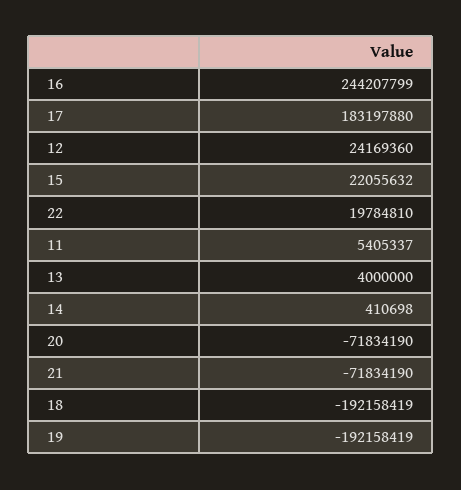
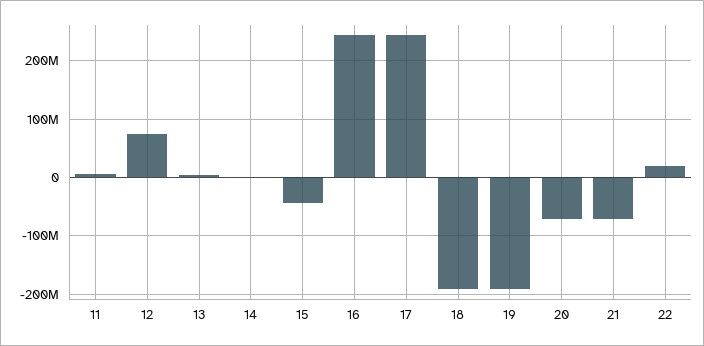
  {
    "16": 244207799,
-   "17": 183197880,
+   "17": 240000000,
-   "12": 24169360,
+   "12": 80000000,
-   "15": 22055632,
+   "15": -40000000,
    "22": 19784810,
    "11": 5405337,
    "13": 4000000,
    "14": 410698,
    "20": -71834190,
    "21": -71834190,
    "18": -192158419,
    "19": -192158419
  }

